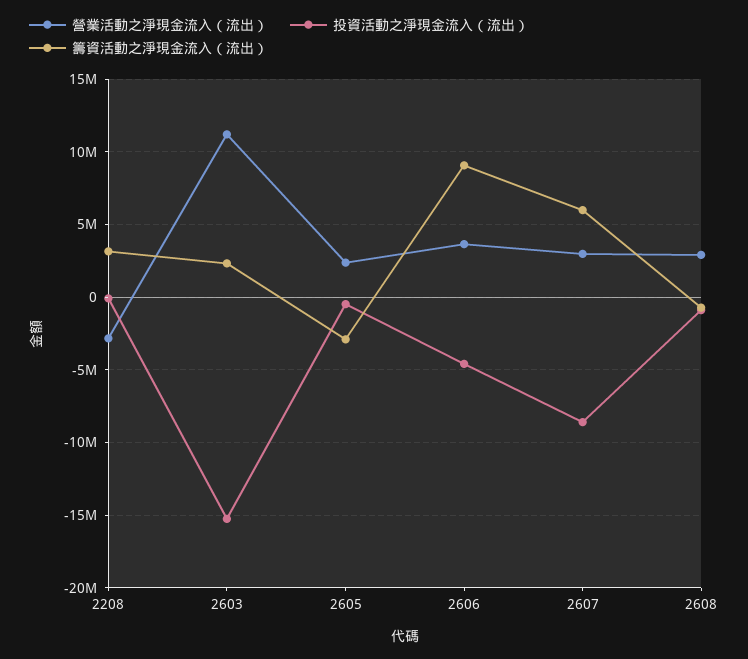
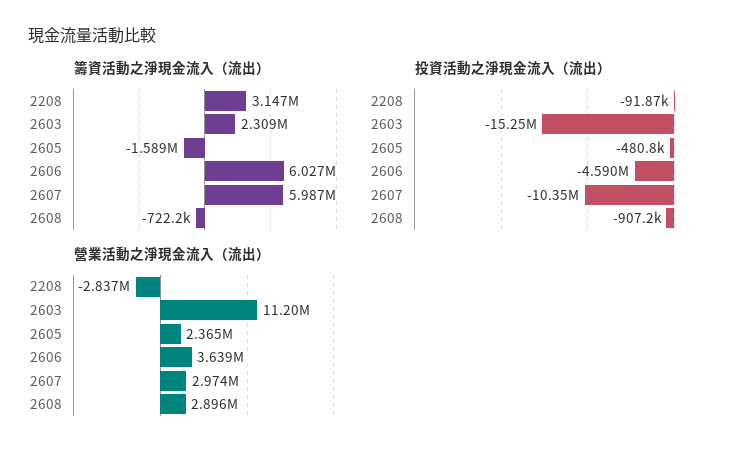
  {
    "營業活動之淨現金流入（流出）": {
      "2208": -2837000,
      "2603": 11200000,
      "2605": 2365000,
      "2606": 3639000,
      "2607": 2974000,
      "2608": 2896000
    },
    "投資活動之淨現金流入（流出）": {
      "2208": -91870,
      "2603": -15250000,
      "2605": -480800,
      "2606": -4590000,
-     "2607": -8500000,
+     "2607": -10350000,
      "2608": -907200
    },
    "籌資活動之淨現金流入（流出）": {
      "2208": 3147000,
      "2603": 2309000,
-     "2605": -3000000,
+     "2605": -1589000,
-     "2606": 9000000,
+     "2606": 6027000,
      "2607": 5987000,
      "2608": -722200
    }
  }

